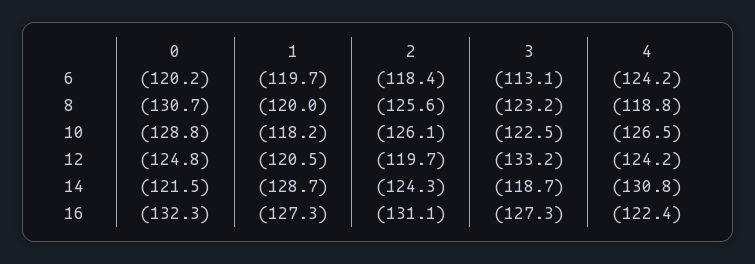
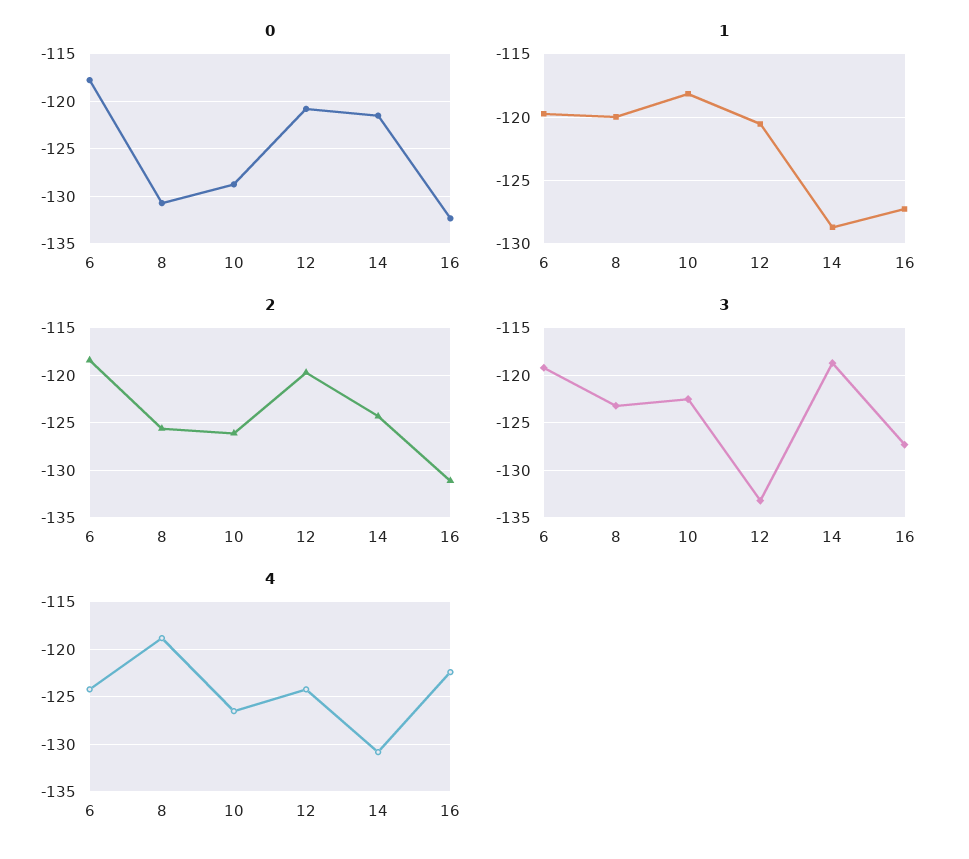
  {
    "0": {
-     "6": -120.2,
+     "6": -118,
      "8": -130.7,
      "10": -128.8,
-     "12": -124.8,
+     "12": -121,
      "14": -121.5,
      "16": -132.3
    },
    "1": {
      "6": -119.7,
      "8": -120,
      "10": -118.2,
      "12": -120.5,
      "14": -128.7,
      "16": -127.3
    },
    "2": {
      "6": -118.4,
      "8": -125.6,
      "10": -126.1,
      "12": -119.7,
      "14": -124.3,
      "16": -131.1
    },
    "3": {
-     "6": -113.1,
+     "6": -119,
      "8": -123.2,
      "10": -122.5,
      "12": -133.2,
      "14": -118.7,
      "16": -127.3
    },
    "4": {
      "6": -124.2,
      "8": -118.8,
      "10": -126.5,
      "12": -124.2,
      "14": -130.8,
      "16": -122.4
    }
  }

